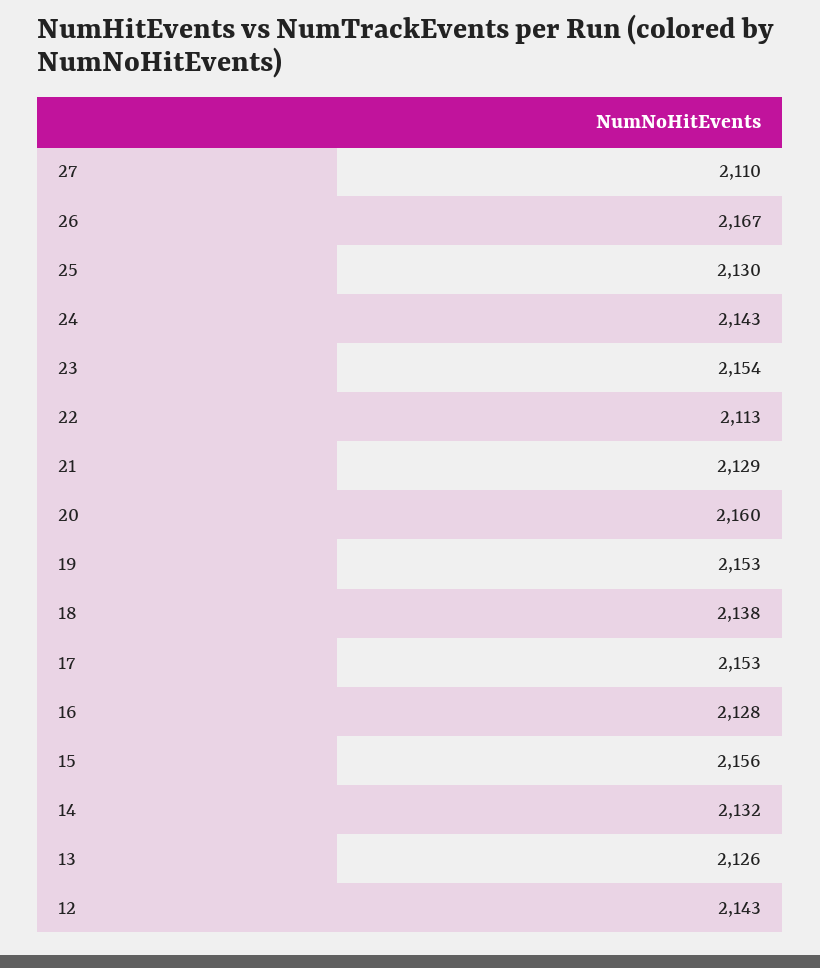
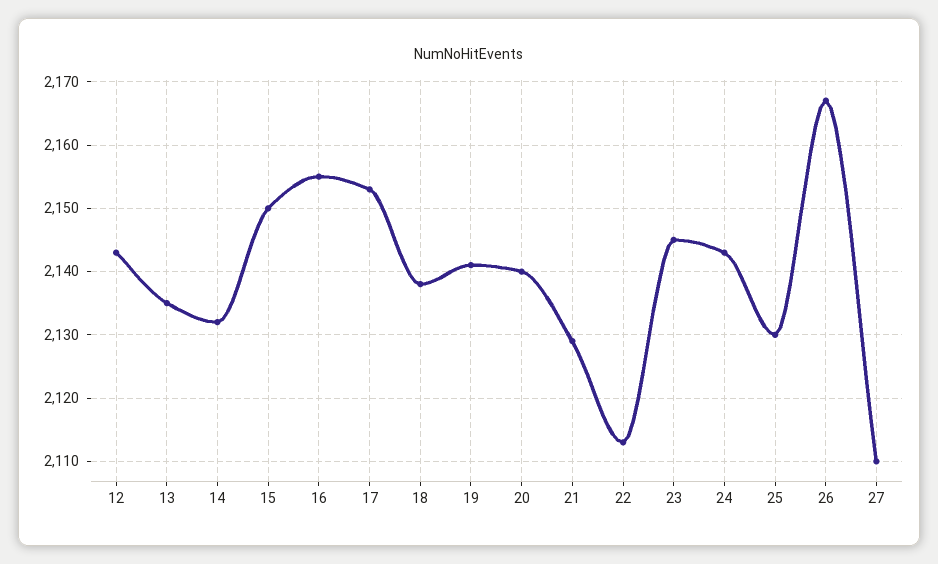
  {
    "27": 2110,
    "26": 2167,
    "25": 2130,
    "24": 2143,
-   "23": 2154,
+   "23": 2145,
    "22": 2113,
    "21": 2129,
-   "20": 2160,
+   "20": 2140,
-   "19": 2153,
+   "19": 2141,
    "18": 2138,
    "17": 2153,
-   "16": 2128,
+   "16": 2155,
-   "15": 2156,
+   "15": 2150,
    "14": 2132,
-   "13": 2126,
+   "13": 2135,
    "12": 2143
  }

